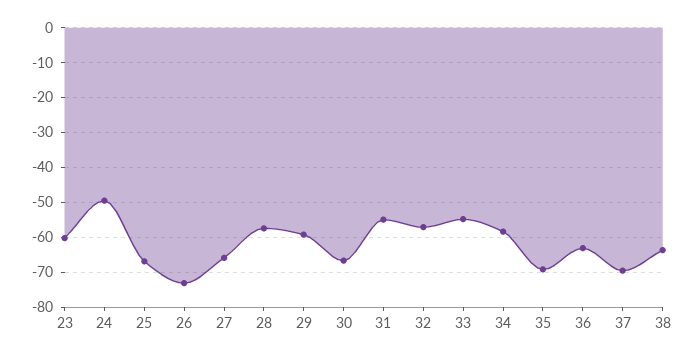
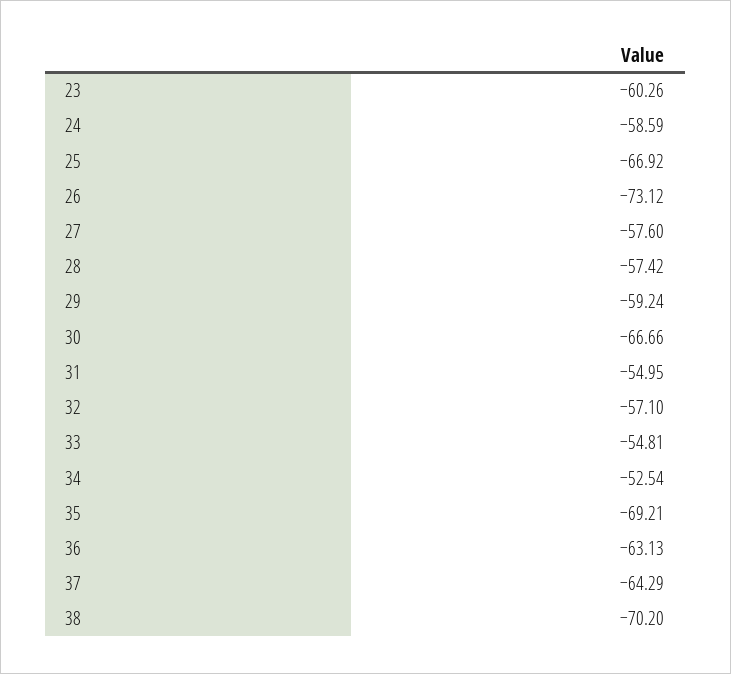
  {
    "23": -60.26,
-   "24": -50,
+   "24": -58.59,
    "25": -66.92,
    "26": -73.12,
-   "27": -66,
+   "27": -57.6,
    "28": -57.42,
    "29": -59.24,
    "30": -66.66,
    "31": -54.95,
    "32": -57.1,
    "33": -54.81,
-   "34": -58,
+   "34": -52.54,
    "35": -69.21,
    "36": -63.13,
-   "37": -70,
+   "37": -64.29,
-   "38": -64
+   "38": -70.2
  }

